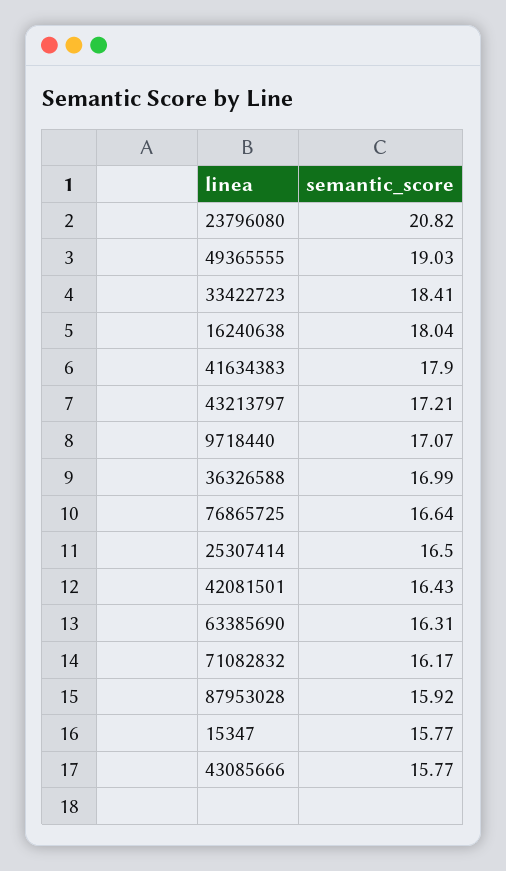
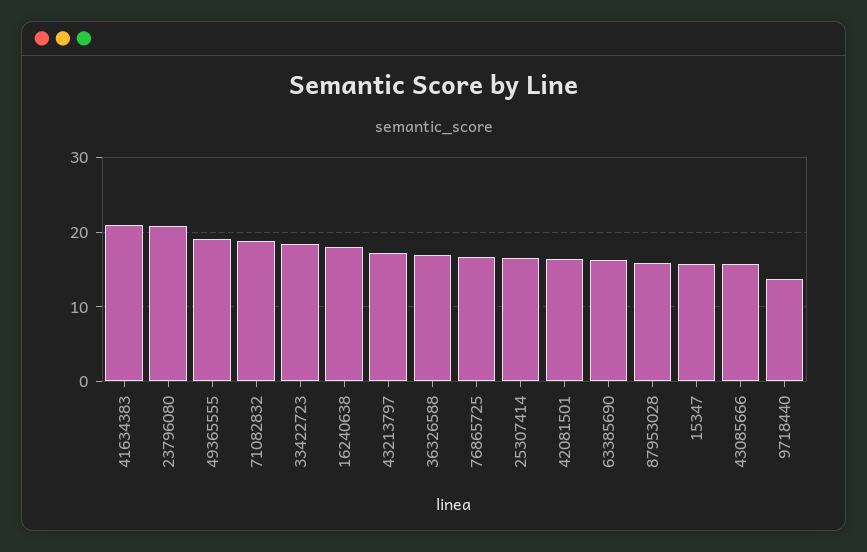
  {
    "23796080": 20.82,
    "49365555": 19.03,
    "33422723": 18.41,
    "16240638": 18.04,
-   "41634383": 17.9,
+   "41634383": 21,
    "43213797": 17.21,
-   "9718440": 17.07,
+   "9718440": 14,
    "36326588": 16.99,
    "76865725": 16.64,
    "25307414": 16.5,
    "42081501": 16.43,
    "63385690": 16.31,
-   "71082832": 16.17,
+   "71082832": 19,
    "87953028": 15.92,
    "15347": 15.77,
    "43085666": 15.77
  }

